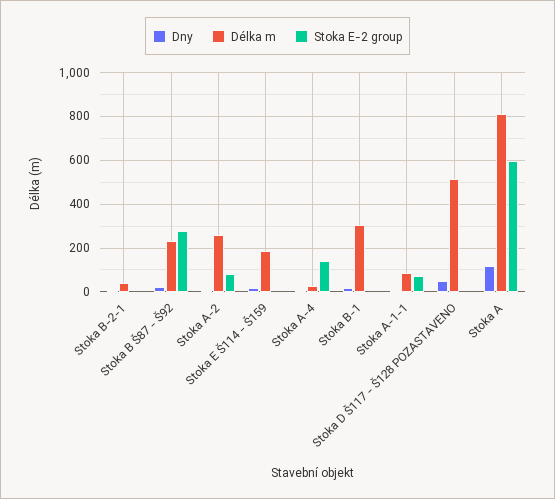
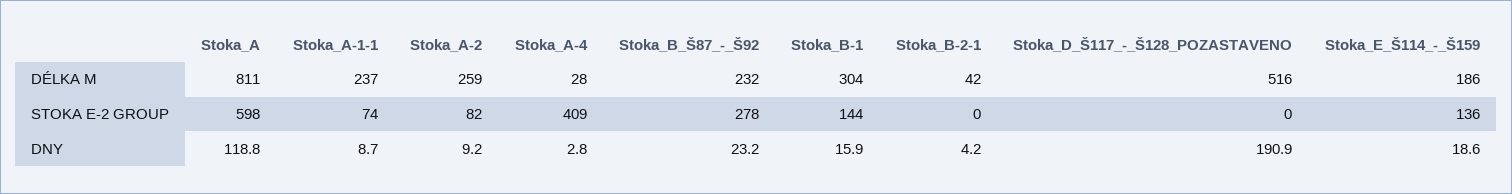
  {
    "Dny": {
      "Stoka B-2-1": 4.2,
      "Stoka B Š87 - Š92": 23.2,
      "Stoka A-2": 9.2,
      "Stoka E Š114 - Š159": 18.6,
      "Stoka A-4": 2.8,
      "Stoka B-1": 15.9,
      "Stoka A-1-1": 8.7,
-     "Stoka D Š117 - Š128 POZASTAVENO": 50,
+     "Stoka D Š117 - Š128 POZASTAVENO": 190.9,
      "Stoka A": 118.8
    },
    "Délka m": {
      "Stoka B-2-1": 42,
      "Stoka B Š87 - Š92": 232,
      "Stoka A-2": 259,
      "Stoka E Š114 - Š159": 186,
      "Stoka A-4": 28,
      "Stoka B-1": 304,
-     "Stoka A-1-1": 100,
+     "Stoka A-1-1": 237,
      "Stoka D Š117 - Š128 POZASTAVENO": 516,
      "Stoka A": 811
    },
    "Stoka E-2 group": {
      "Stoka B-2-1": 0,
      "Stoka B Š87 - Š92": 278,
      "Stoka A-2": 82,
-     "Stoka E Š114 - Š159": 0,
+     "Stoka E Š114 - Š159": 136,
-     "Stoka A-4": 150,
+     "Stoka A-4": 409,
-     "Stoka B-1": 0,
+     "Stoka B-1": 144,
      "Stoka A-1-1": 74,
      "Stoka D Š117 - Š128 POZASTAVENO": 0,
      "Stoka A": 598
    }
  }

